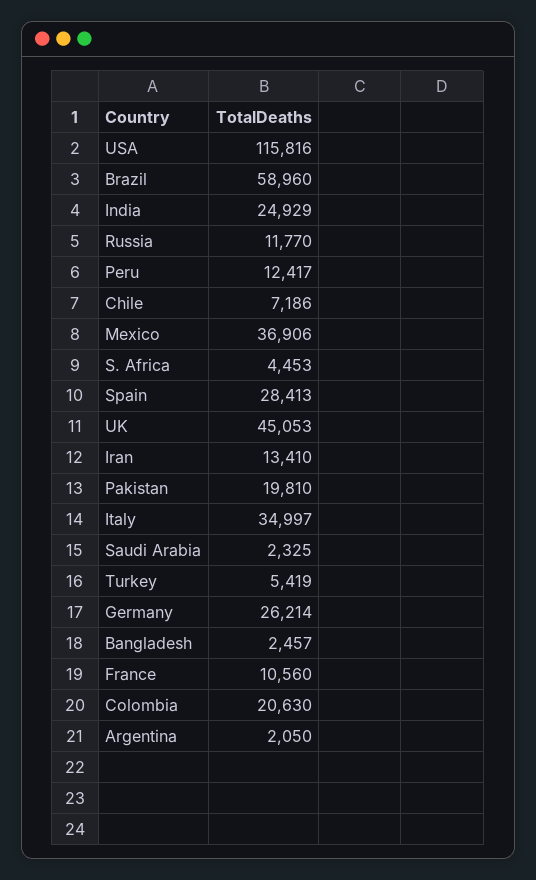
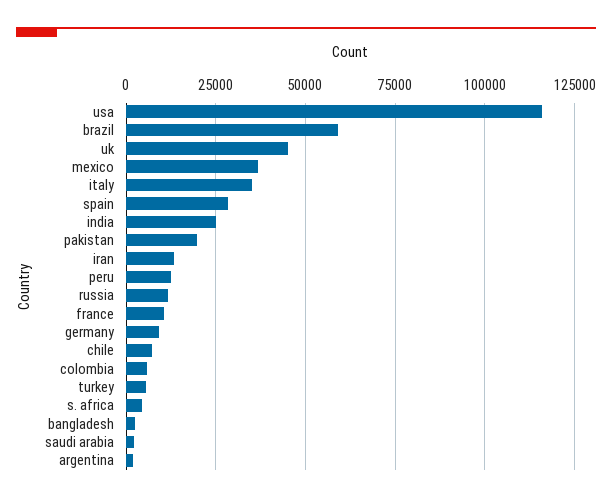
  {
    "USA": 115816,
    "Brazil": 58960,
    "India": 24929,
    "Russia": 11770,
    "Peru": 12417,
    "Chile": 7186,
    "Mexico": 36906,
    "S. Africa": 4453,
    "Spain": 28413,
    "UK": 45053,
    "Iran": 13410,
    "Pakistan": 19810,
    "Italy": 34997,
    "Saudi Arabia": 2325,
    "Turkey": 5419,
-   "Germany": 26214,
+   "Germany": 10000,
    "Bangladesh": 2457,
    "France": 10560,
-   "Colombia": 20630,
+   "Colombia": 5000,
    "Argentina": 2050
  }

